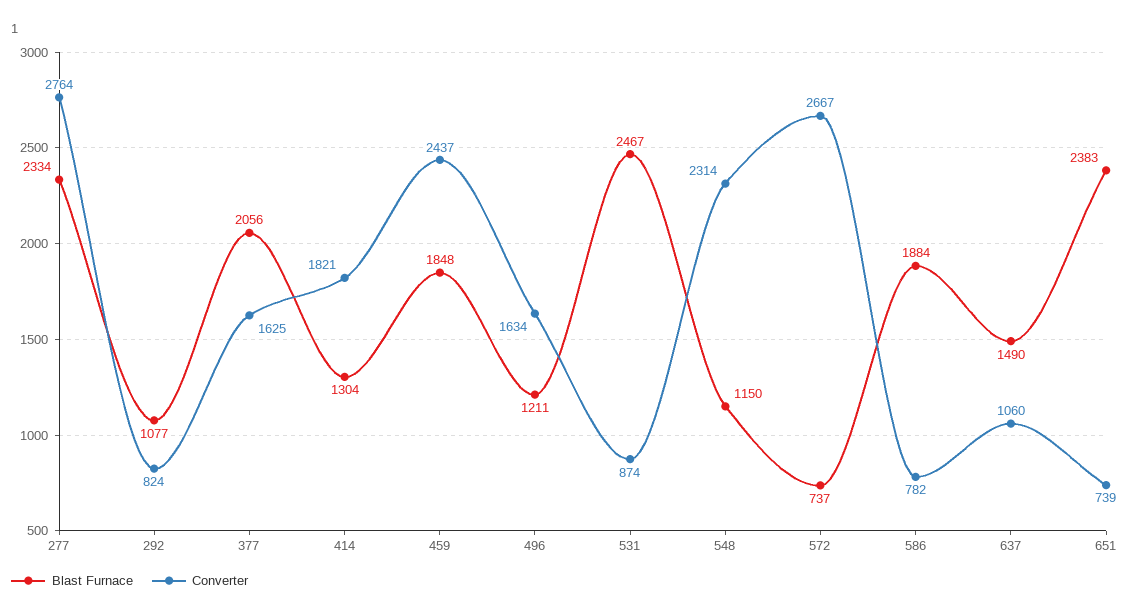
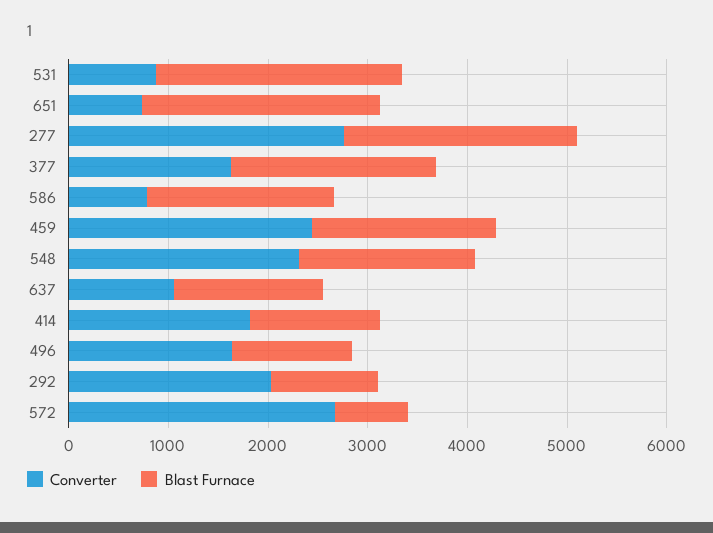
  {
    "Blast Furnace": {
      "277": 2334,
      "292": 1077,
      "377": 2056,
      "414": 1304,
      "459": 1848,
      "496": 1211,
      "531": 2467,
-     "548": 1150,
+     "548": 1800,
      "572": 737,
      "586": 1884,
      "637": 1490,
      "651": 2383
    },
    "Converter": {
      "277": 2764,
-     "292": 824,
+     "292": 2000,
      "377": 1625,
      "414": 1821,
      "459": 2437,
      "496": 1634,
      "531": 874,
      "548": 2314,
      "572": 2667,
      "586": 782,
      "637": 1060,
      "651": 739
    }
  }

